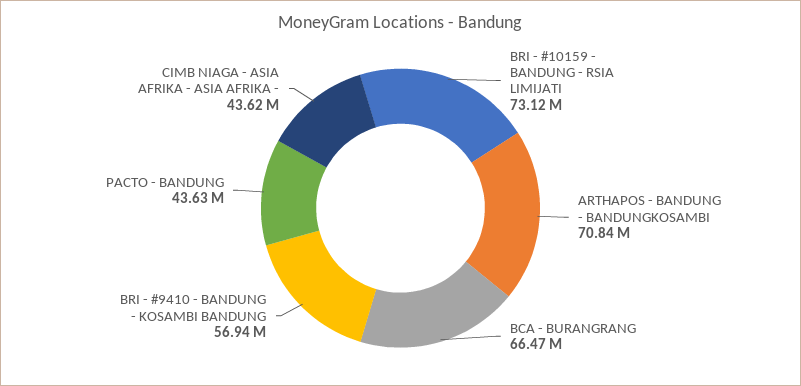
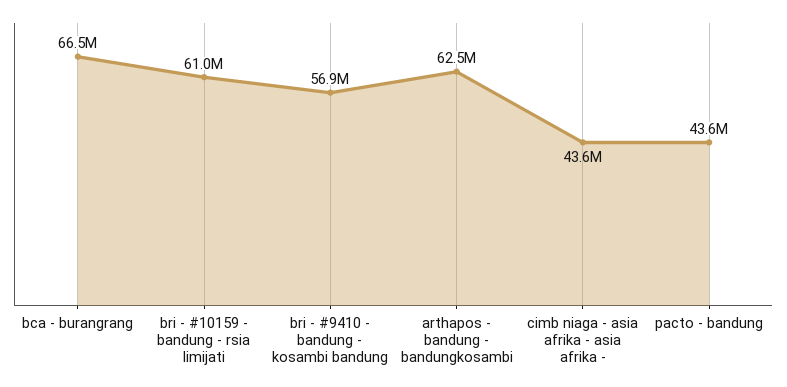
  {
-   "BRI - #10159 - BANDUNG - RSIA LIMIJATI": 73120000,
+   "BRI - #10159 - BANDUNG - RSIA LIMIJATI": 61000000,
-   "ARTHAPOS - BANDUNG - BANDUNGKOSAMBI": 70840000,
+   "ARTHAPOS - BANDUNG - BANDUNGKOSAMBI": 62500000,
    "BCA - BURANGRANG": 66470000,
    "BRI - #9410 - BANDUNG - KOSAMBI BANDUNG": 56940000,
    "PACTO - BANDUNG": 43630000,
    "CIMB NIAGA - ASIA AFRIKA - ASIA AFRIKA -": 43620000
  }

